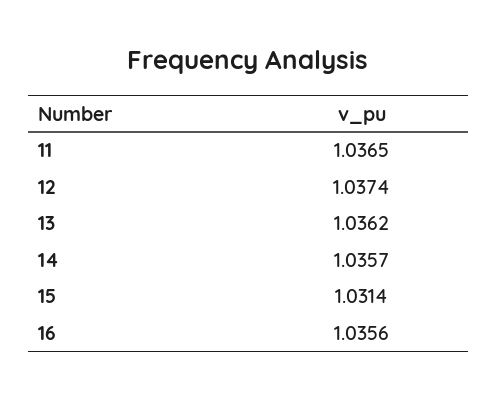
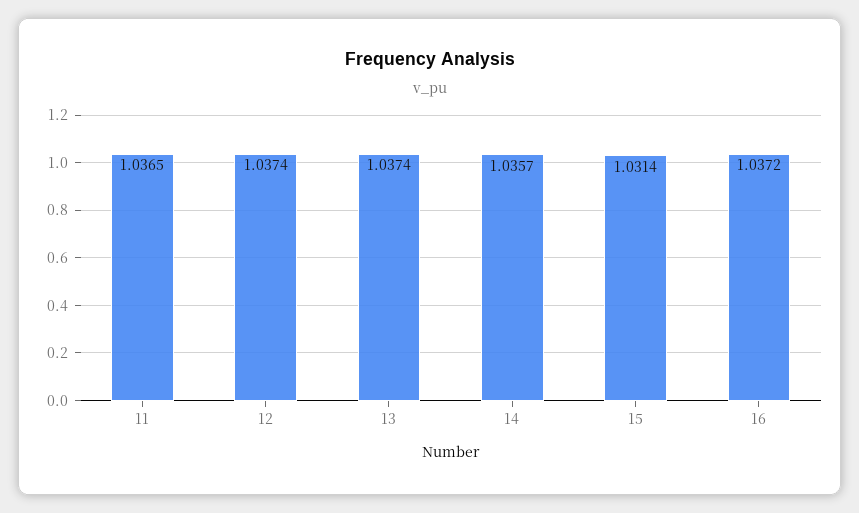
  {
    "11": 1.0365,
    "12": 1.0374,
-   "13": 1.0362,
+   "13": 1.0374,
    "14": 1.0357,
    "15": 1.0314,
-   "16": 1.0356
+   "16": 1.0372
  }

